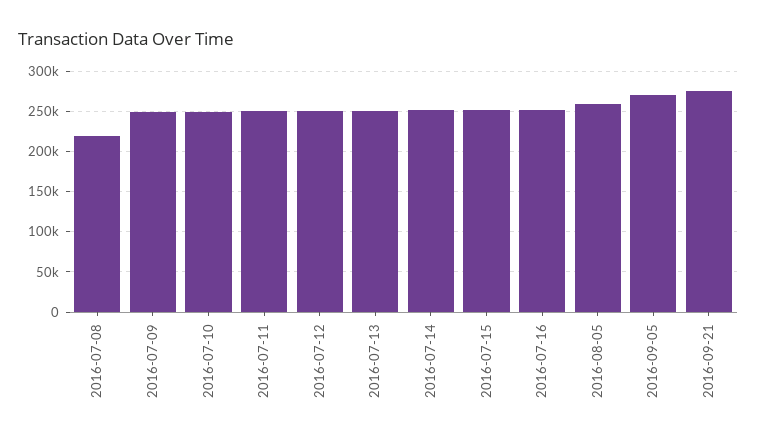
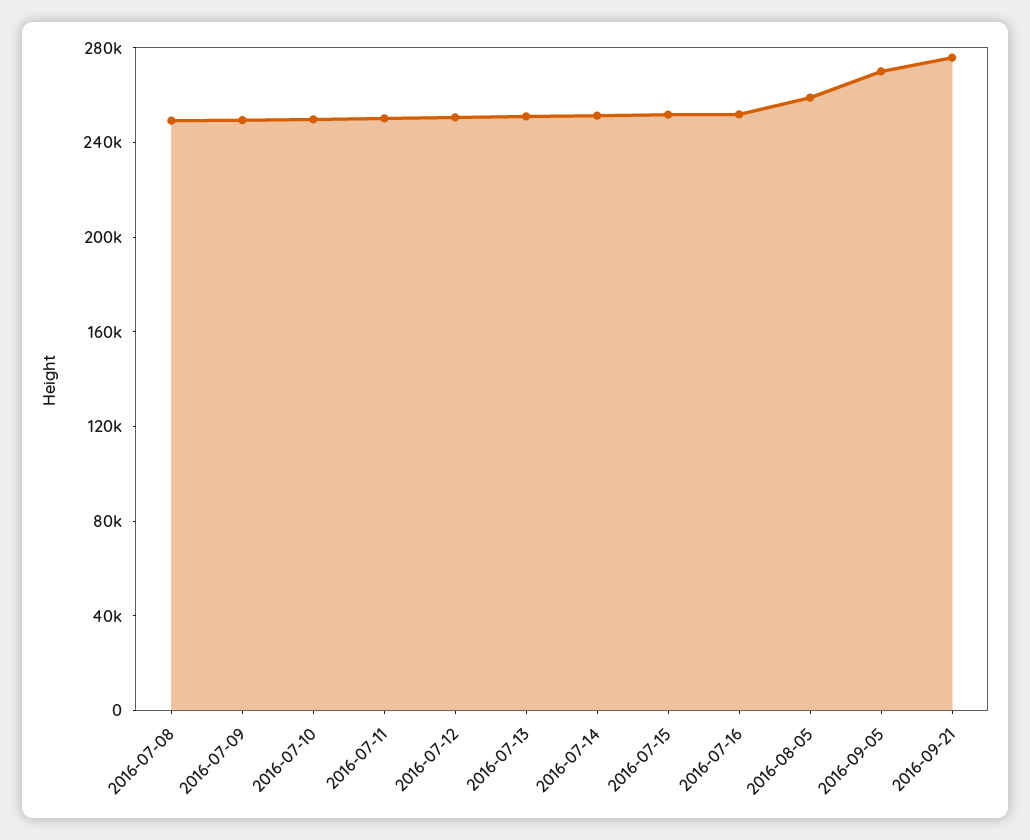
  {
-   "2016-07-08": 220000,
+   "2016-07-08": 250000,
    "2016-07-09": 250000,
    "2016-07-10": 250000,
    "2016-07-11": 250000,
    "2016-07-12": 250000,
    "2016-07-13": 250000,
    "2016-07-14": 250000,
    "2016-07-15": 250000,
    "2016-07-16": 250000,
    "2016-08-05": 260000,
    "2016-09-05": 270000,
    "2016-09-21": 280000
  }

